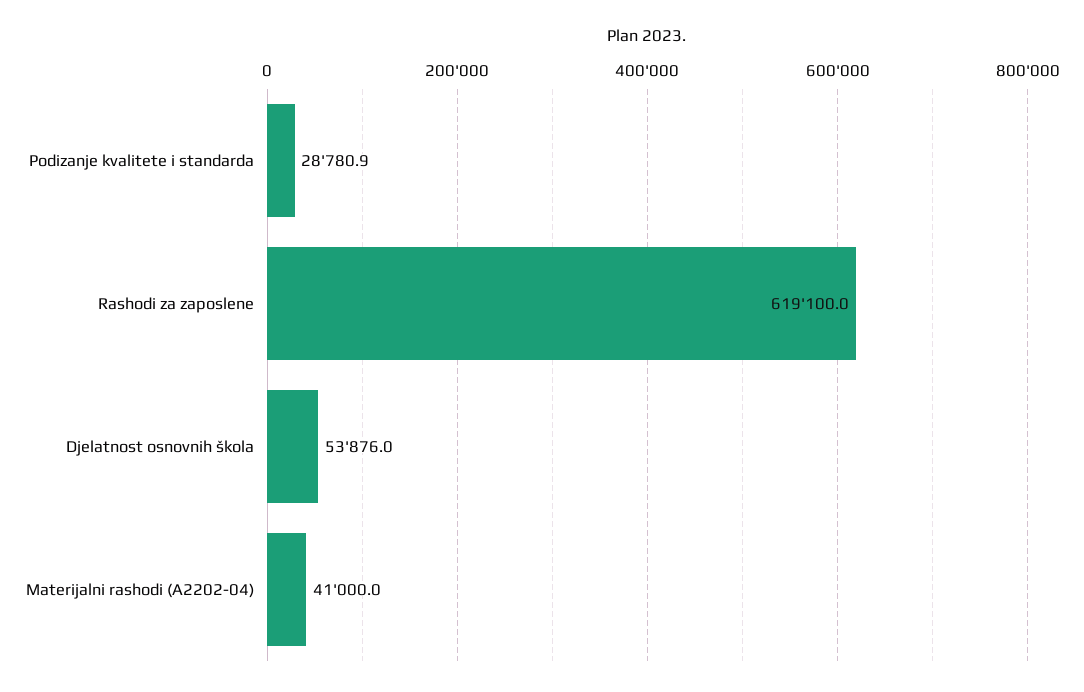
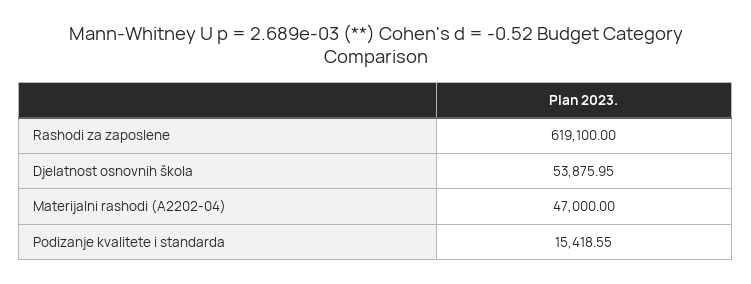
  {
-   "Podizanje kvalitete i standarda": 28780.9,
+   "Podizanje kvalitete i standarda": 15418.55,
    "Rashodi za zaposlene": 619100,
    "Djelatnost osnovnih škola": 53875.95,
-   "Materijalni rashodi (A2202-04)": 41000
+   "Materijalni rashodi (A2202-04)": 47000
  }

